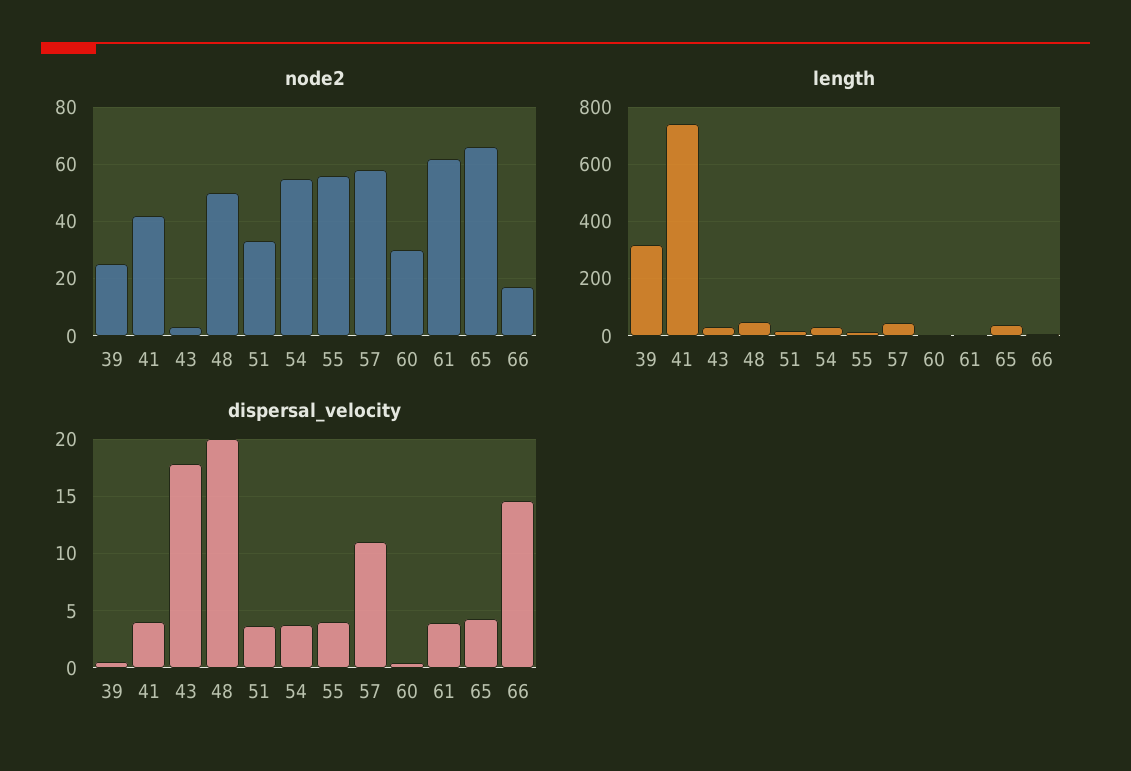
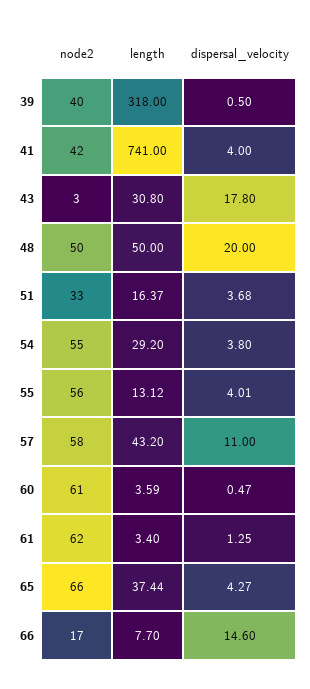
  {
    "node2": {
-     "39": 25,
+     "39": 40,
      "41": 42,
      "43": 3,
      "48": 50,
      "51": 33,
      "54": 55,
      "55": 56,
      "57": 58,
-     "60": 30,
+     "60": 61,
      "61": 62,
      "65": 66,
      "66": 17
    },
    "length": {
      "39": 318,
      "41": 741,
      "43": 30.8,
      "48": 50,
      "51": 16.37,
      "54": 29.2,
      "55": 13.12,
      "57": 43.2,
      "60": 3.59,
      "61": 3.4,
      "65": 37.44,
      "66": 7.7
    },
    "dispersal_velocity": {
      "39": 0.5,
      "41": 4,
      "43": 17.8,
      "48": 20,
      "51": 3.68,
      "54": 3.8,
      "55": 4.01,
      "57": 11,
      "60": 0.47,
-     "61": 4,
+     "61": 1.25,
      "65": 4.27,
      "66": 14.6
    }
  }

